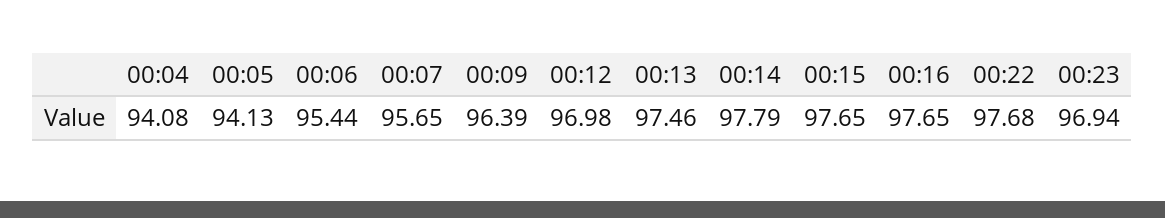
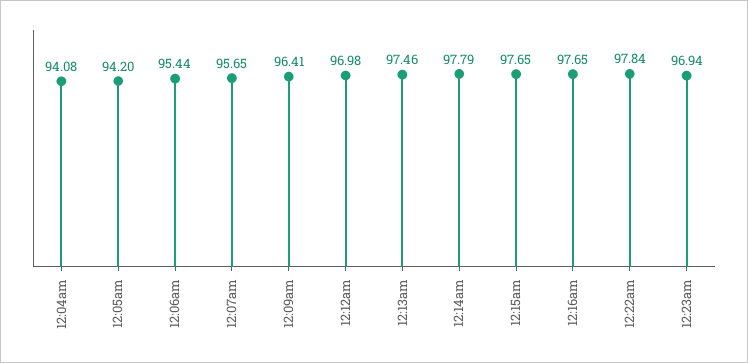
  {
    "00:04": 94.08,
-   "00:05": 94.13,
+   "00:05": 94.2,
    "00:06": 95.44,
    "00:07": 95.65,
-   "00:09": 96.39,
+   "00:09": 96.41,
    "00:12": 96.98,
    "00:13": 97.46,
    "00:14": 97.79,
    "00:15": 97.65,
    "00:16": 97.65,
-   "00:22": 97.68,
+   "00:22": 97.84,
    "00:23": 96.94
  }

